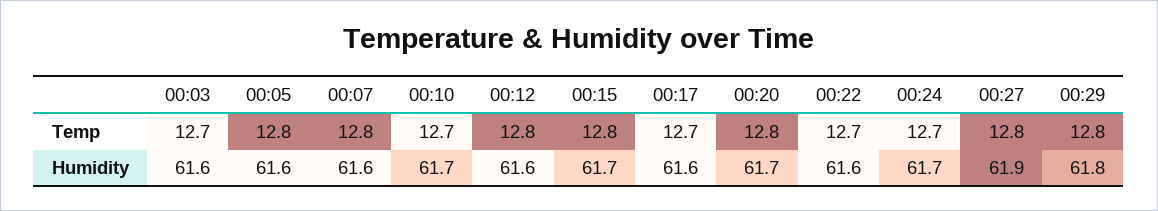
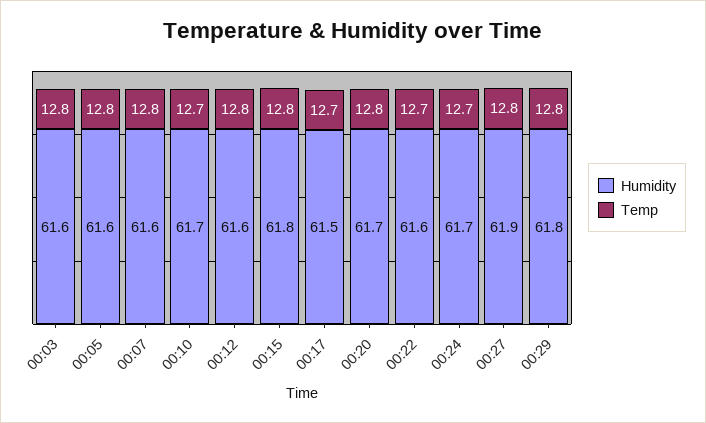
  {
    "Temp": {
-     "00:03": 12.7,
+     "00:03": 12.8,
      "00:05": 12.8,
      "00:07": 12.8,
      "00:10": 12.7,
      "00:12": 12.8,
      "00:15": 12.8,
      "00:17": 12.7,
      "00:20": 12.8,
      "00:22": 12.7,
      "00:24": 12.7,
      "00:27": 12.8,
      "00:29": 12.8
    },
    "Humidity": {
      "00:03": 61.6,
      "00:05": 61.6,
      "00:07": 61.6,
      "00:10": 61.7,
      "00:12": 61.6,
-     "00:15": 61.7,
+     "00:15": 61.8,
-     "00:17": 61.6,
+     "00:17": 61.5,
      "00:20": 61.7,
      "00:22": 61.6,
      "00:24": 61.7,
      "00:27": 61.9,
      "00:29": 61.8
    }
  }

